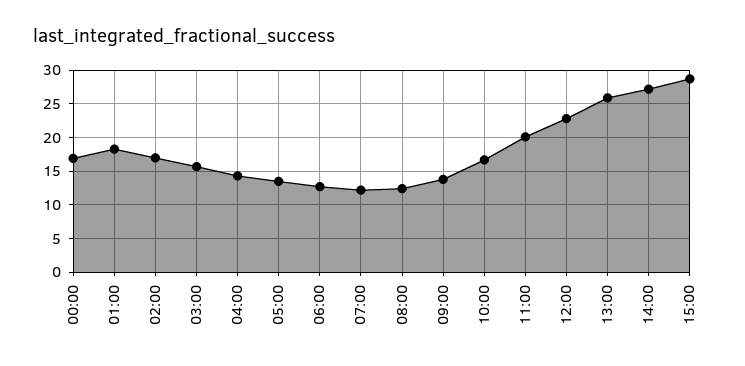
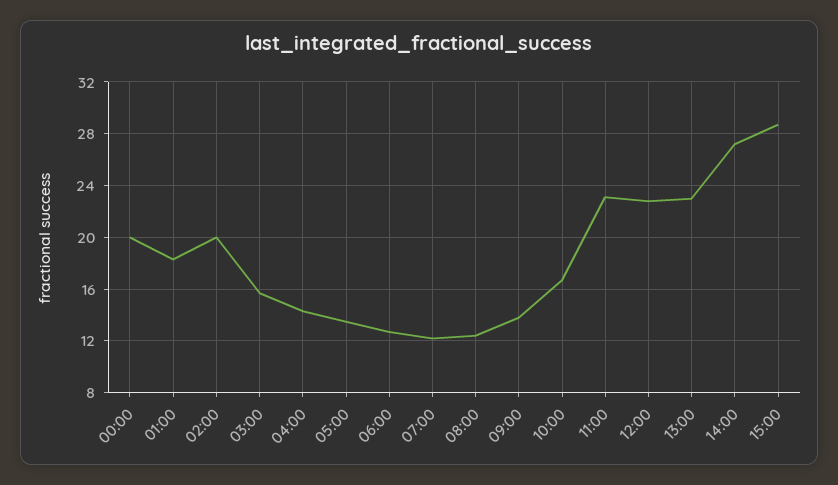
  {
-   "00:00": 17,
+   "00:00": 20,
    "01:00": 18.5,
-   "02:00": 17,
+   "02:00": 20,
    "03:00": 15.5,
    "04:00": 14.5,
    "05:00": 13.5,
    "06:00": 12.5,
    "07:00": 12,
    "08:00": 12.5,
    "09:00": 14,
    "10:00": 16.5,
-   "11:00": 20,
+   "11:00": 23,
    "12:00": 23,
-   "13:00": 26,
+   "13:00": 23,
    "14:00": 27,
    "15:00": 28.5
  }

